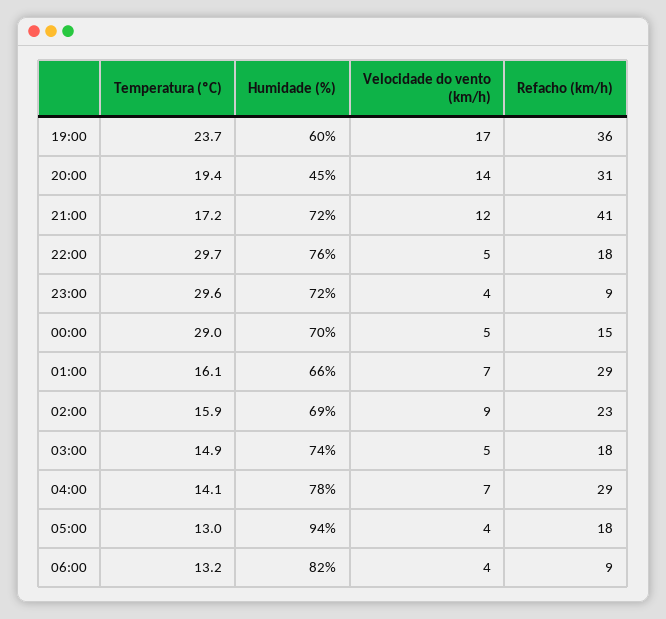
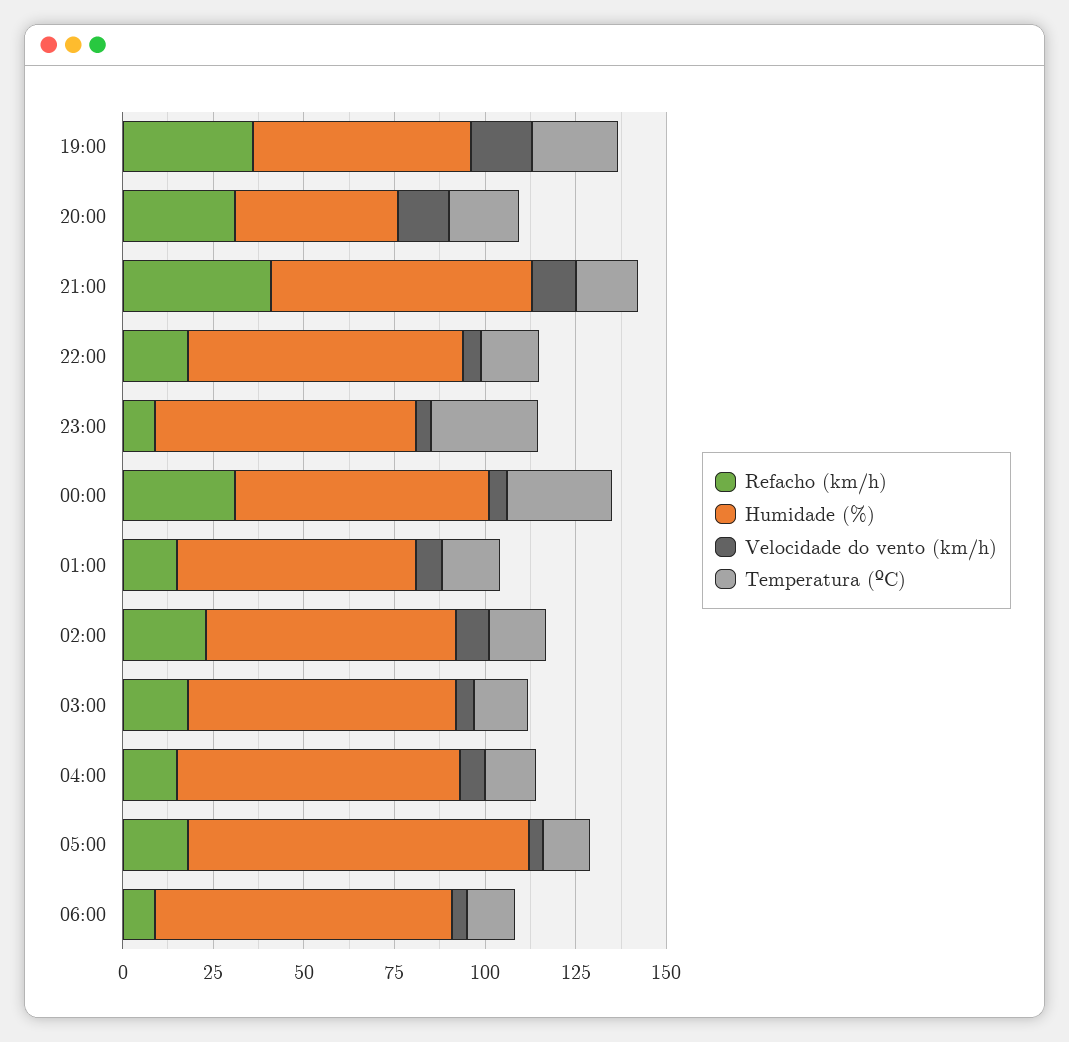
  {
    "Temperatura (ºC)": {
      "19:00": 23.7,
      "20:00": 19.4,
      "21:00": 17.2,
-     "22:00": 29.7,
+     "22:00": 15,
      "23:00": 29.6,
      "00:00": 29,
      "01:00": 16.1,
      "02:00": 15.9,
      "03:00": 14.9,
      "04:00": 14.1,
      "05:00": 13,
      "06:00": 13.2
    },
    "Humidade (%)": {
      "19:00": 60,
      "20:00": 45,
      "21:00": 72,
      "22:00": 76,
      "23:00": 72,
      "00:00": 70,
      "01:00": 66,
      "02:00": 69,
      "03:00": 74,
      "04:00": 78,
      "05:00": 94,
      "06:00": 82
    },
    "Velocidade do vento (km/h)": {
      "19:00": 17,
      "20:00": 14,
      "21:00": 12,
      "22:00": 5,
      "23:00": 4,
      "00:00": 5,
      "01:00": 7,
      "02:00": 9,
      "03:00": 5,
      "04:00": 7,
      "05:00": 4,
      "06:00": 4
    },
    "Refacho (km/h)": {
      "19:00": 36,
      "20:00": 31,
      "21:00": 41,
      "22:00": 18,
      "23:00": 9,
-     "00:00": 15,
+     "00:00": 30,
-     "01:00": 29,
+     "01:00": 15,
      "02:00": 23,
      "03:00": 18,
-     "04:00": 29,
+     "04:00": 15,
      "05:00": 18,
      "06:00": 9
    }
  }

